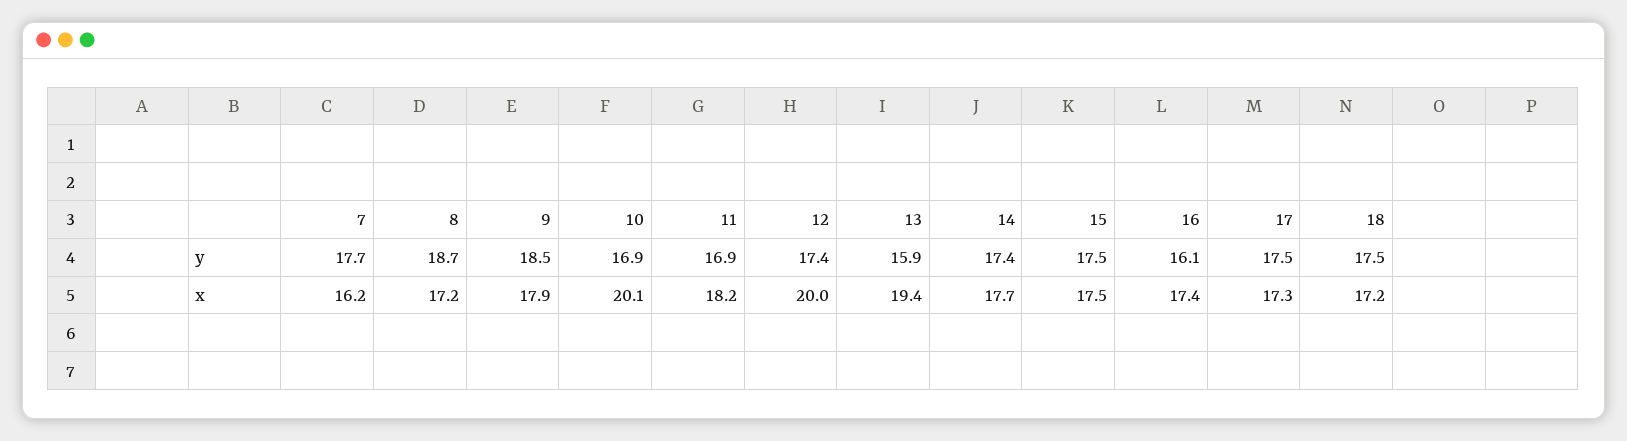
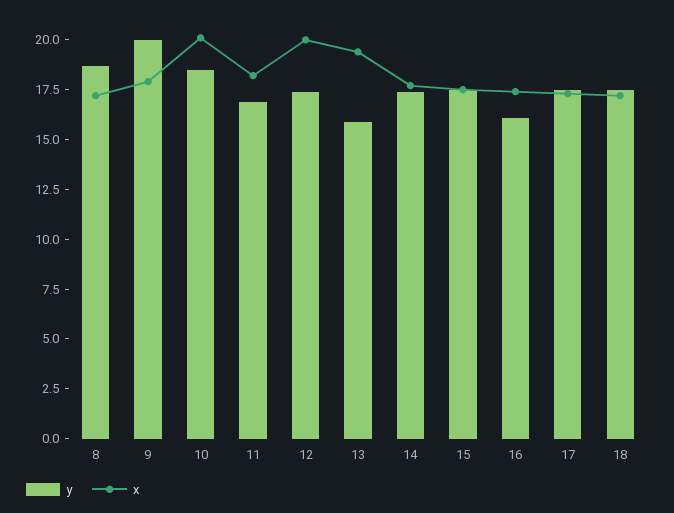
  {
    "y": {
-     "7": 17.7,
      "8": 18.7,
-     "9": 18.5,
+     "9": 20,
-     "10": 16.9,
+     "10": 18.5,
      "11": 16.9,
      "12": 17.4,
      "13": 15.9,
      "14": 17.4,
      "15": 17.5,
      "16": 16.1,
      "17": 17.5,
      "18": 17.5
    },
    "x": {
-     "7": 16.2,
      "8": 17.2,
      "9": 17.9,
      "10": 20.1,
      "11": 18.2,
      "12": 20,
      "13": 19.4,
      "14": 17.7,
      "15": 17.5,
      "16": 17.4,
      "17": 17.3,
      "18": 17.2
    }
  }

